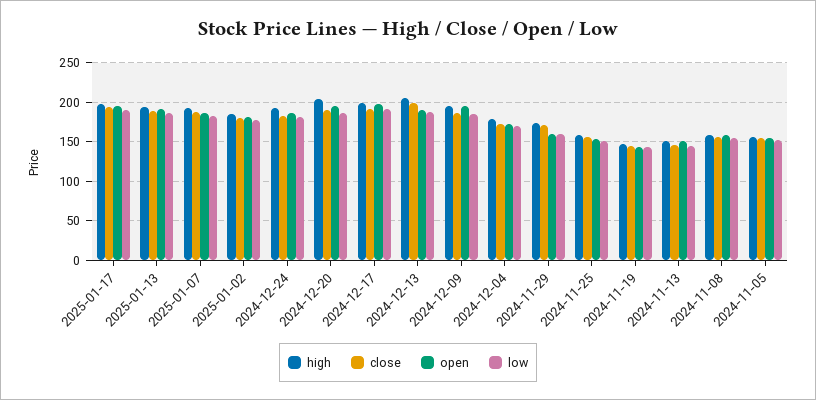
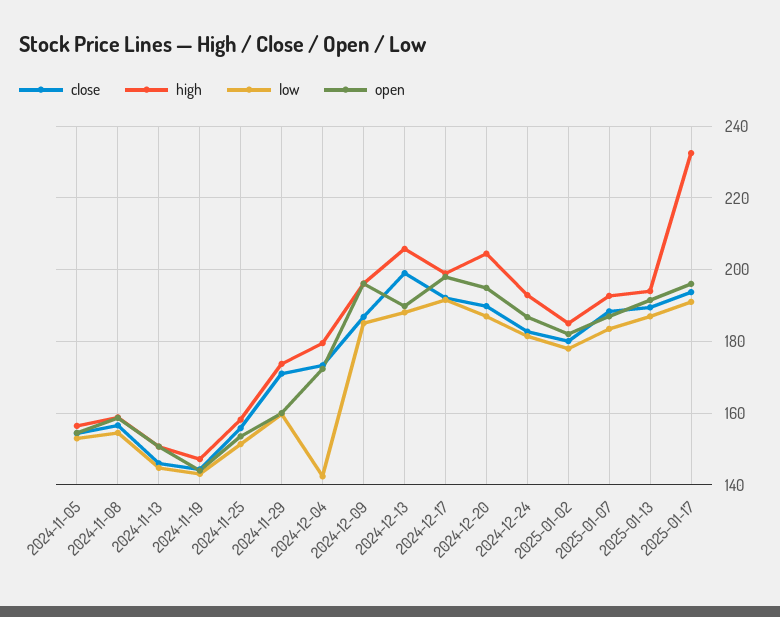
  {
    "high": {
-     "2025-01-17": 200,
+     "2025-01-17": 232,
      "2025-01-13": 194,
      "2025-01-07": 192,
      "2025-01-02": 186,
      "2024-12-24": 192,
      "2024-12-20": 204,
      "2024-12-17": 198,
      "2024-12-13": 206,
      "2024-12-09": 196,
      "2024-12-04": 180,
      "2024-11-29": 174,
      "2024-11-25": 158,
      "2024-11-19": 148,
      "2024-11-13": 150,
      "2024-11-08": 158,
      "2024-11-05": 156
    },
    "close": {
      "2025-01-17": 194,
      "2025-01-13": 190,
      "2025-01-07": 188,
      "2025-01-02": 180,
      "2024-12-24": 182,
      "2024-12-20": 190,
      "2024-12-17": 192,
      "2024-12-13": 200,
      "2024-12-09": 186,
      "2024-12-04": 174,
      "2024-11-29": 172,
      "2024-11-25": 156,
      "2024-11-19": 144,
      "2024-11-13": 146,
      "2024-11-08": 156,
      "2024-11-05": 154
    },
    "open": {
      "2025-01-17": 196,
      "2025-01-13": 192,
      "2025-01-07": 188,
      "2025-01-02": 182,
      "2024-12-24": 186,
      "2024-12-20": 194,
      "2024-12-17": 198,
      "2024-12-13": 190,
      "2024-12-09": 196,
      "2024-12-04": 172,
      "2024-11-29": 160,
      "2024-11-25": 154,
      "2024-11-19": 144,
      "2024-11-13": 150,
      "2024-11-08": 158,
      "2024-11-05": 154
    },
    "low": {
      "2025-01-17": 192,
      "2025-01-13": 188,
      "2025-01-07": 184,
      "2025-01-02": 178,
      "2024-12-24": 182,
      "2024-12-20": 188,
      "2024-12-17": 192,
      "2024-12-13": 188,
      "2024-12-09": 186,
-     "2024-12-04": 170,
+     "2024-12-04": 142,
      "2024-11-29": 160,
      "2024-11-25": 152,
      "2024-11-19": 144,
      "2024-11-13": 144,
      "2024-11-08": 154,
      "2024-11-05": 154
    }
  }

